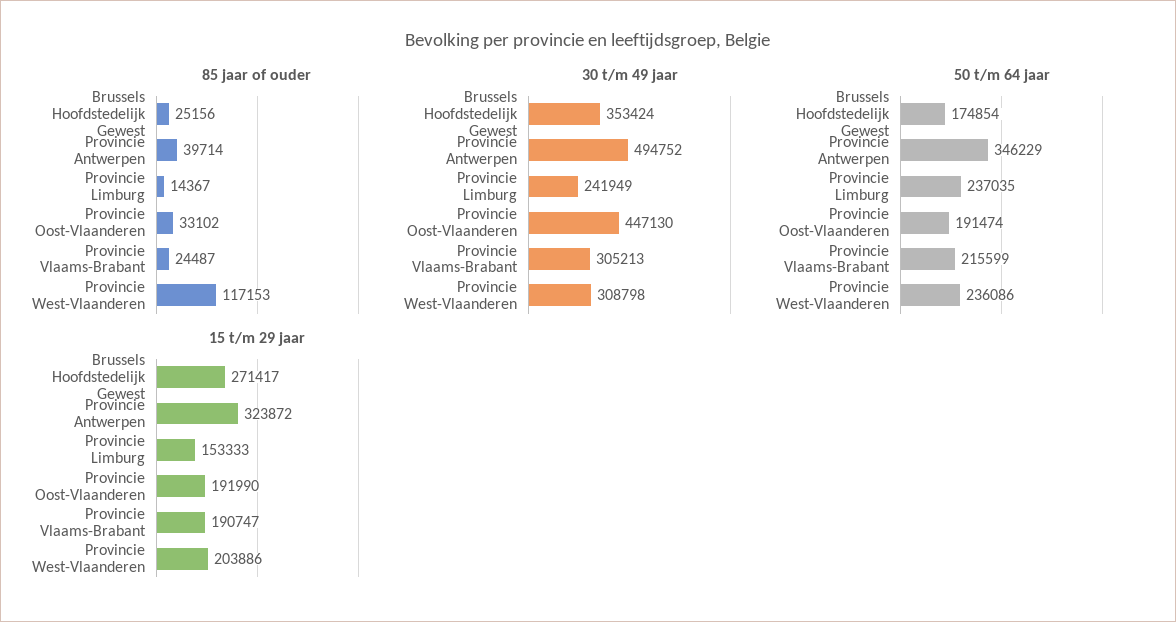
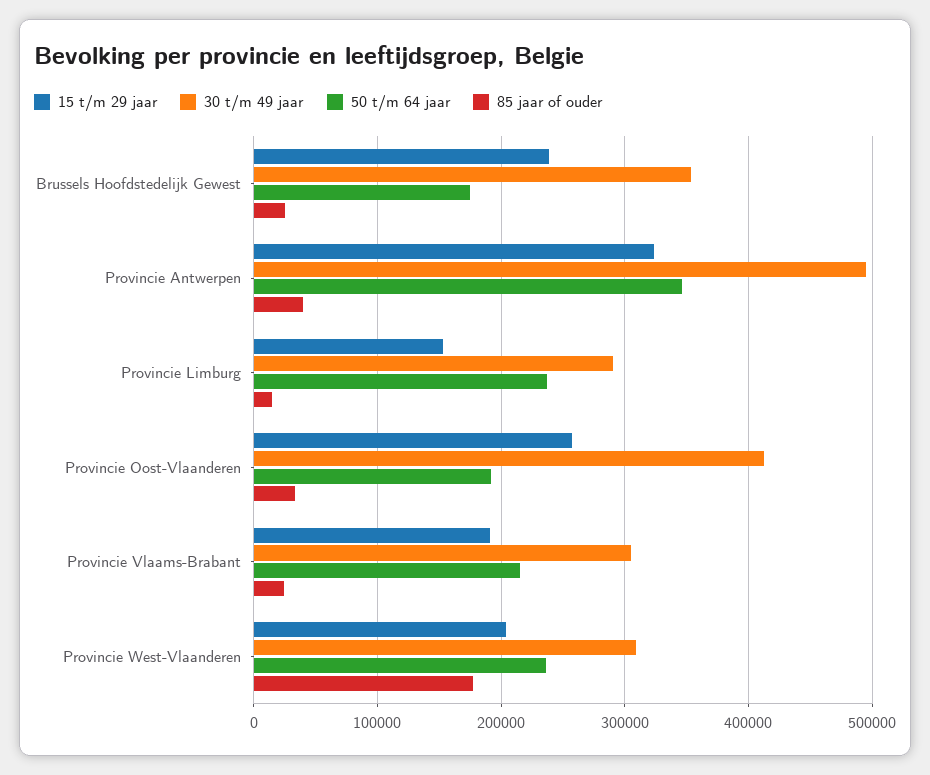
  {
    "85 jaar of ouder": {
      "Brussels Hoofdstedelijk Gewest": 25156,
      "Provincie Antwerpen": 39714,
      "Provincie Limburg": 14367,
      "Provincie Oost-Vlaanderen": 33102,
      "Provincie Vlaams-Brabant": 24487,
-     "Provincie West-Vlaanderen": 117153
+     "Provincie West-Vlaanderen": 180000
    },
    "30 t/m 49 jaar": {
      "Brussels Hoofdstedelijk Gewest": 353424,
      "Provincie Antwerpen": 494752,
-     "Provincie Limburg": 241949,
+     "Provincie Limburg": 290000,
-     "Provincie Oost-Vlaanderen": 447130,
+     "Provincie Oost-Vlaanderen": 410000,
      "Provincie Vlaams-Brabant": 305213,
      "Provincie West-Vlaanderen": 308798
    },
    "50 t/m 64 jaar": {
      "Brussels Hoofdstedelijk Gewest": 174854,
      "Provincie Antwerpen": 346229,
      "Provincie Limburg": 237035,
      "Provincie Oost-Vlaanderen": 191474,
      "Provincie Vlaams-Brabant": 215599,
      "Provincie West-Vlaanderen": 236086
    },
    "15 t/m 29 jaar": {
-     "Brussels Hoofdstedelijk Gewest": 271417,
+     "Brussels Hoofdstedelijk Gewest": 240000,
      "Provincie Antwerpen": 323872,
      "Provincie Limburg": 153333,
-     "Provincie Oost-Vlaanderen": 191990,
+     "Provincie Oost-Vlaanderen": 260000,
      "Provincie Vlaams-Brabant": 190747,
      "Provincie West-Vlaanderen": 203886
    }
  }

